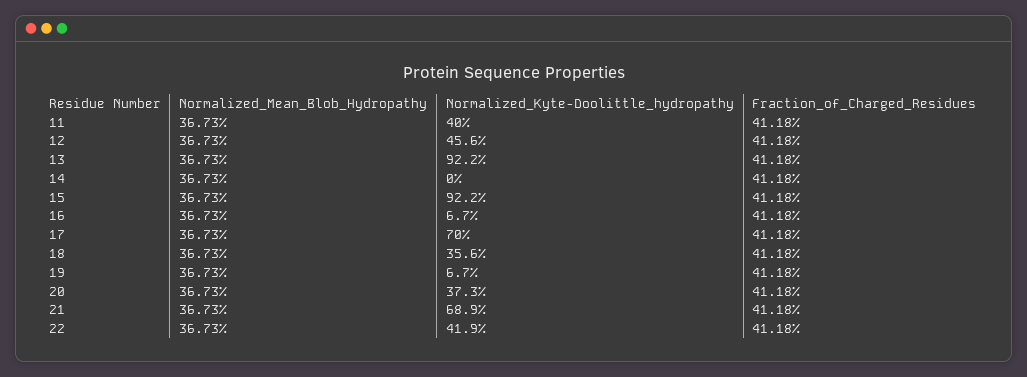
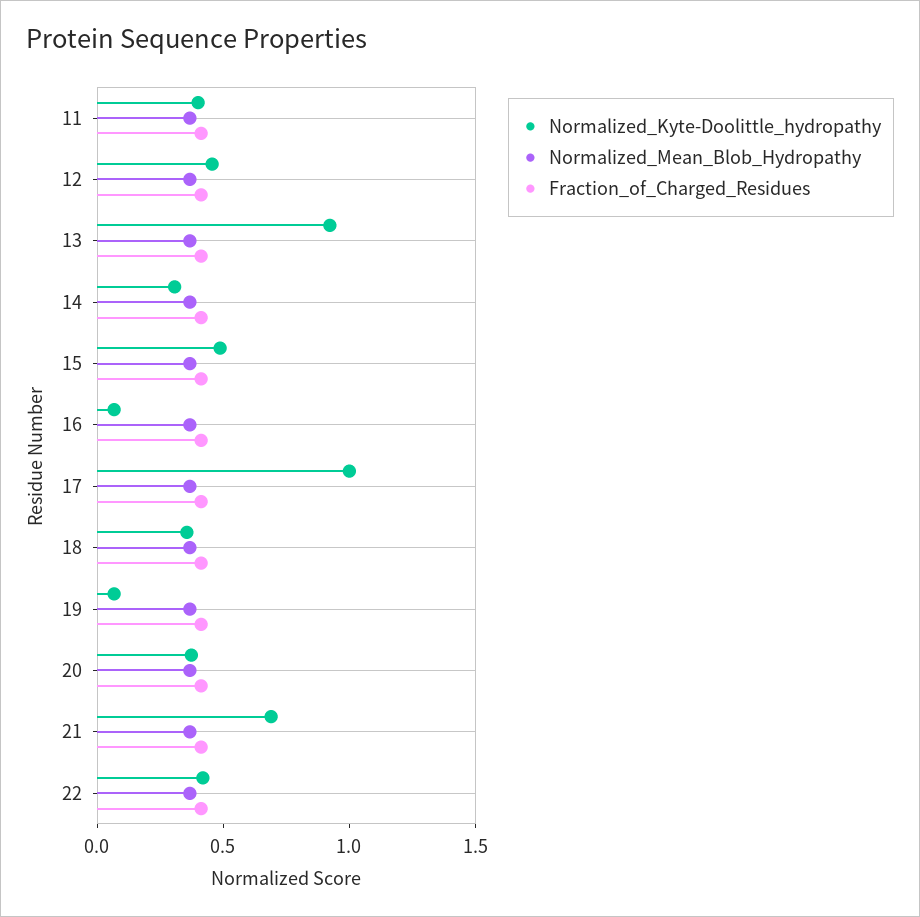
  {
    "Normalized_Mean_Blob_Hydropathy": {
      "11": 0.3673,
      "12": 0.3673,
      "13": 0.3673,
      "14": 0.3673,
      "15": 0.3673,
      "16": 0.3673,
      "17": 0.3673,
      "18": 0.3673,
      "19": 0.3673,
      "20": 0.3673,
      "21": 0.3673,
      "22": 0.3673
    },
    "Normalized_Kyte-Doolittle_hydropathy": {
      "11": 0.4,
      "12": 0.456,
      "13": 0.922,
-     "14": 0,
+     "14": 0.3,
-     "15": 0.922,
+     "15": 0.5,
      "16": 0.067,
-     "17": 0.7,
+     "17": 1,
      "18": 0.356,
      "19": 0.067,
      "20": 0.373,
      "21": 0.689,
      "22": 0.419
    },
    "Fraction_of_Charged_Residues": {
      "11": 0.4118,
      "12": 0.4118,
      "13": 0.4118,
      "14": 0.4118,
      "15": 0.4118,
      "16": 0.4118,
      "17": 0.4118,
      "18": 0.4118,
      "19": 0.4118,
      "20": 0.4118,
      "21": 0.4118,
      "22": 0.4118
    }
  }

